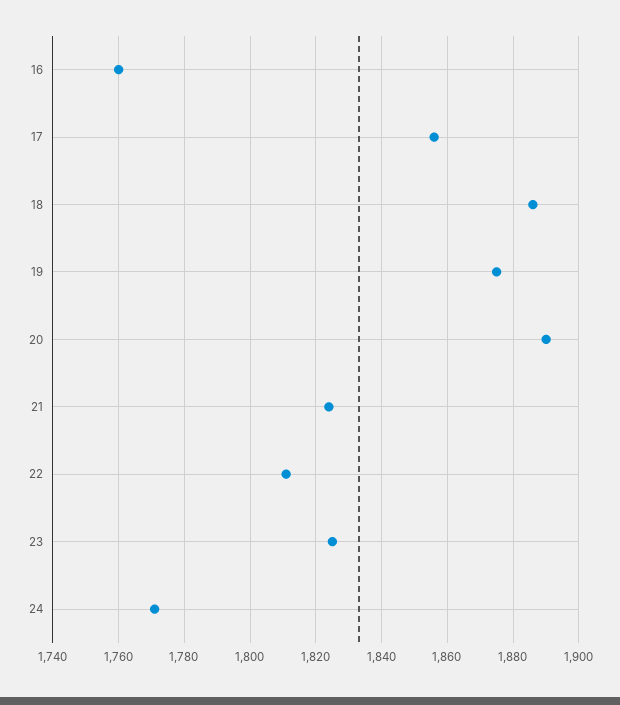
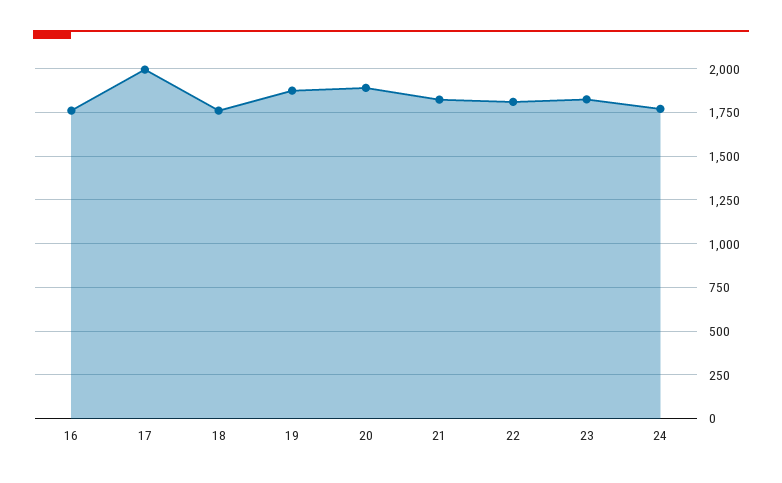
  {
    "16": 1760,
-   "17": 1855,
+   "17": 2000,
-   "18": 1885,
+   "18": 1750,
    "19": 1875,
    "20": 1890,
    "21": 1825,
    "22": 1810,
    "23": 1825,
    "24": 1770
  }

